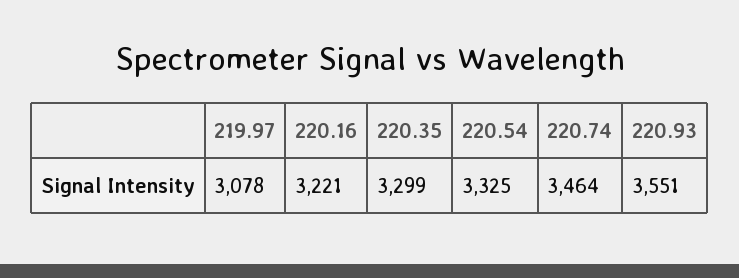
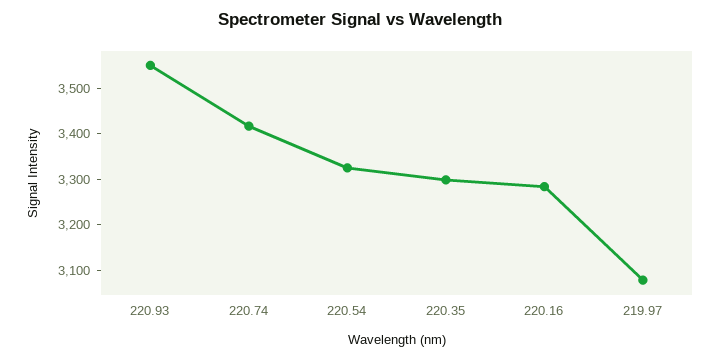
  {
    "219.97": 3078,
-   "220.16": 3221,
+   "220.16": 3280,
    "220.35": 3299,
    "220.54": 3325,
-   "220.74": 3464,
+   "220.74": 3420,
    "220.93": 3551
  }

